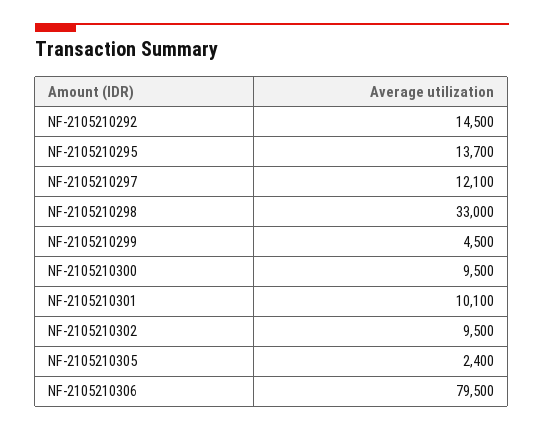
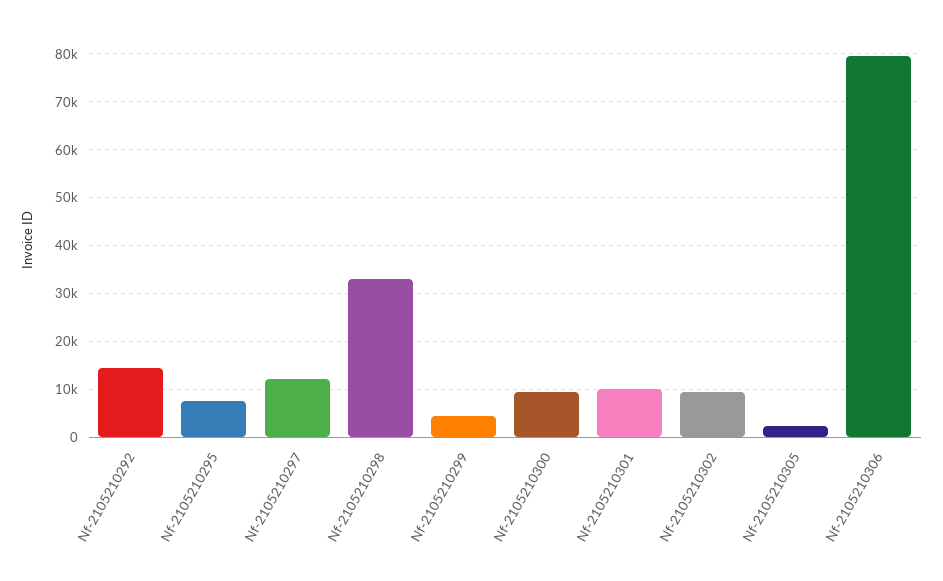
  {
    "NF-2105210292": 14500,
-   "NF-2105210295": 13700,
+   "NF-2105210295": 8000,
    "NF-2105210297": 12100,
    "NF-2105210298": 33000,
    "NF-2105210299": 4500,
    "NF-2105210300": 9500,
    "NF-2105210301": 10100,
    "NF-2105210302": 9500,
    "NF-2105210305": 2400,
    "NF-2105210306": 79500
  }

